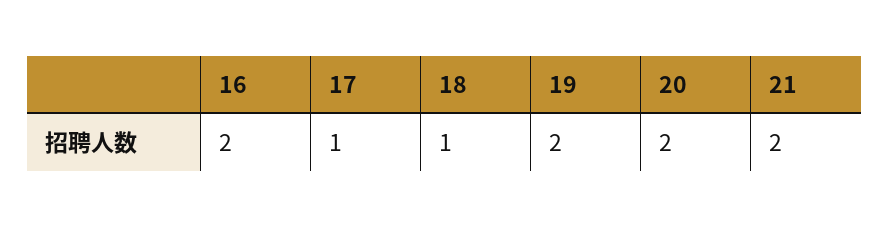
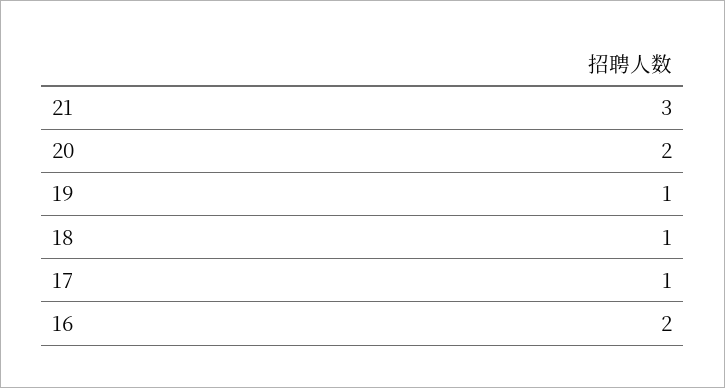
  {
    "16": 2,
    "17": 1,
    "18": 1,
-   "19": 2,
+   "19": 1,
    "20": 2,
-   "21": 2
+   "21": 3
  }

